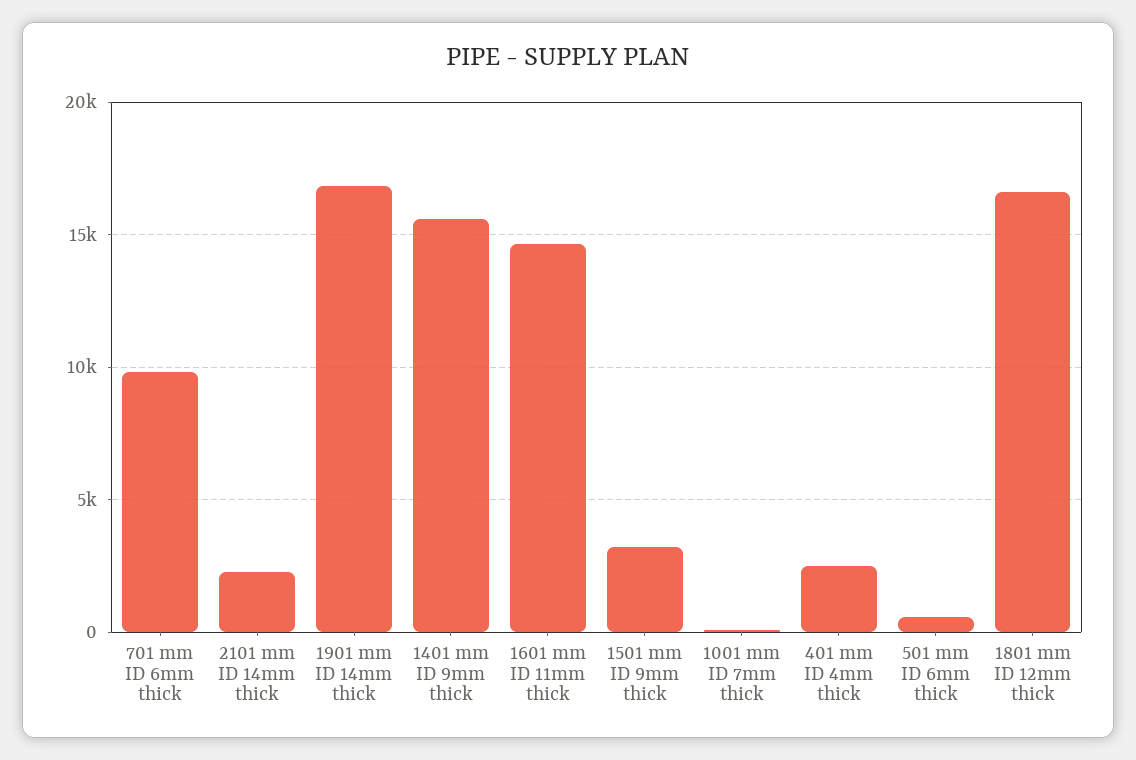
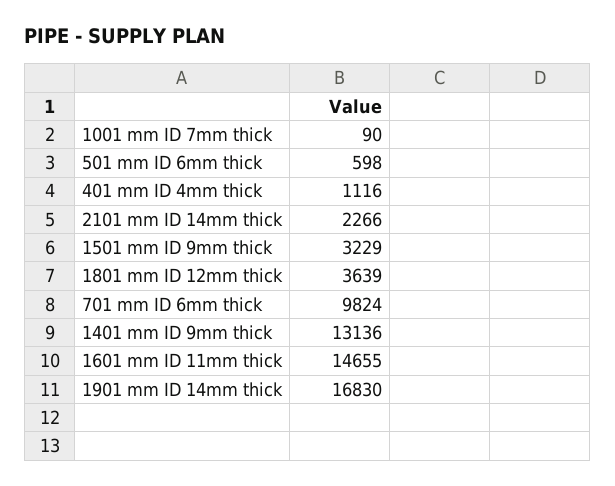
  {
    "701 mm ID 6mm thick": 9824,
    "2101 mm ID 14mm thick": 2266,
    "1901 mm ID 14mm thick": 16830,
-   "1401 mm ID 9mm thick": 15500,
+   "1401 mm ID 9mm thick": 13136,
    "1601 mm ID 11mm thick": 14655,
    "1501 mm ID 9mm thick": 3229,
    "1001 mm ID 7mm thick": 90,
-   "401 mm ID 4mm thick": 2500,
+   "401 mm ID 4mm thick": 1116,
    "501 mm ID 6mm thick": 598,
-   "1801 mm ID 12mm thick": 16500
+   "1801 mm ID 12mm thick": 3639
  }

